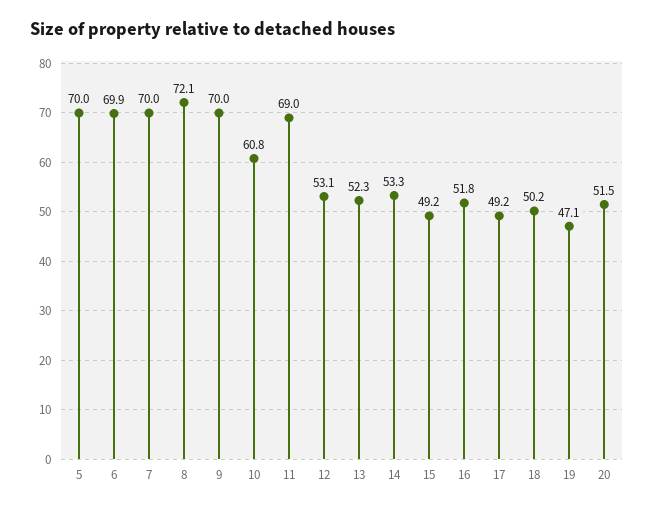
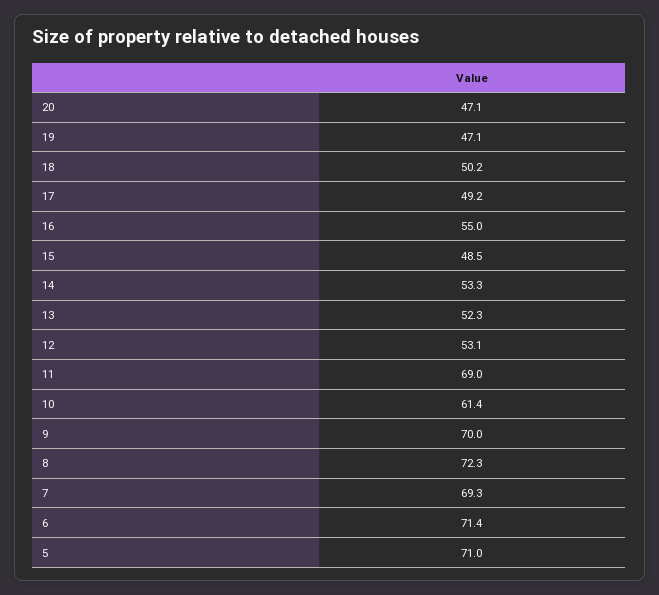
  {
-   "5": 70,
+   "5": 71,
-   "6": 69.9,
+   "6": 71.4,
-   "7": 70,
+   "7": 69.3,
-   "8": 72.1,
+   "8": 72.3,
    "9": 70,
-   "10": 60.8,
+   "10": 61.4,
    "11": 69,
    "12": 53.1,
    "13": 52.3,
    "14": 53.3,
-   "15": 49.2,
+   "15": 48.5,
-   "16": 51.8,
+   "16": 55,
    "17": 49.2,
    "18": 50.2,
    "19": 47.1,
-   "20": 51.5
+   "20": 47.1
  }

